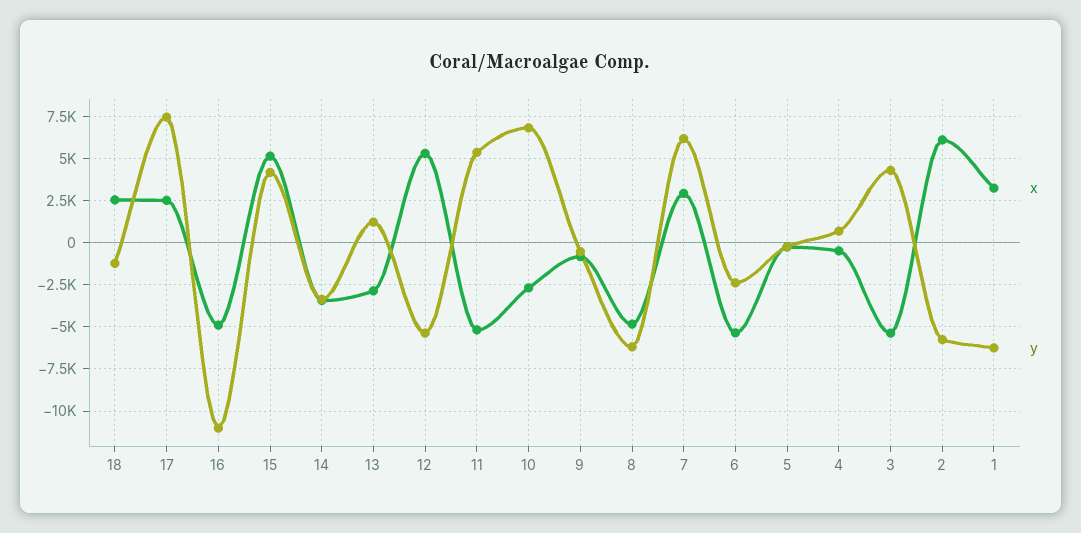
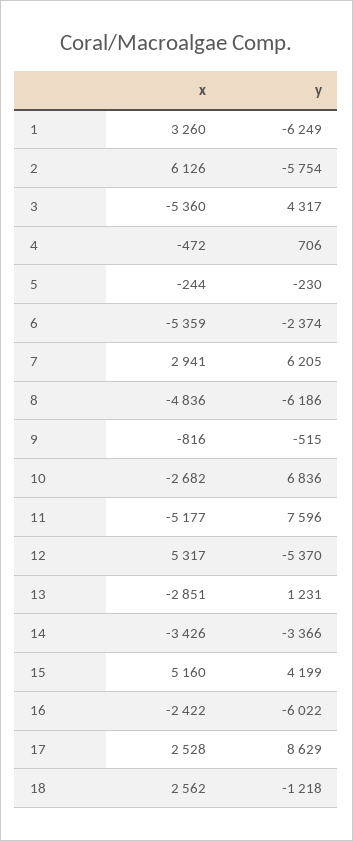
  {
    "x": {
      "18": 2562,
      "17": 2528,
-     "16": -5000,
+     "16": -2422,
      "15": 5160,
      "14": -3426,
      "13": -2851,
      "12": 5317,
      "11": -5177,
      "10": -2682,
      "9": -816,
      "8": -4836,
      "7": 2941,
      "6": -5359,
      "5": -244,
      "4": -472,
      "3": -5360,
      "2": 6126,
      "1": 3260
    },
    "y": {
      "18": -1218,
-     "17": 7500,
+     "17": 8629,
-     "16": -11000,
+     "16": -6022,
      "15": 4199,
      "14": -3366,
      "13": 1231,
      "12": -5370,
-     "11": 5500,
+     "11": 7596,
      "10": 6836,
      "9": -515,
      "8": -6186,
      "7": 6205,
      "6": -2374,
      "5": -230,
      "4": 706,
      "3": 4317,
      "2": -5754,
      "1": -6249
    }
  }

